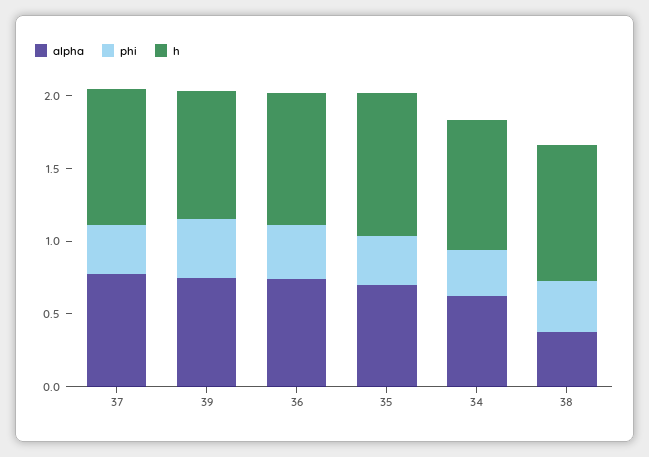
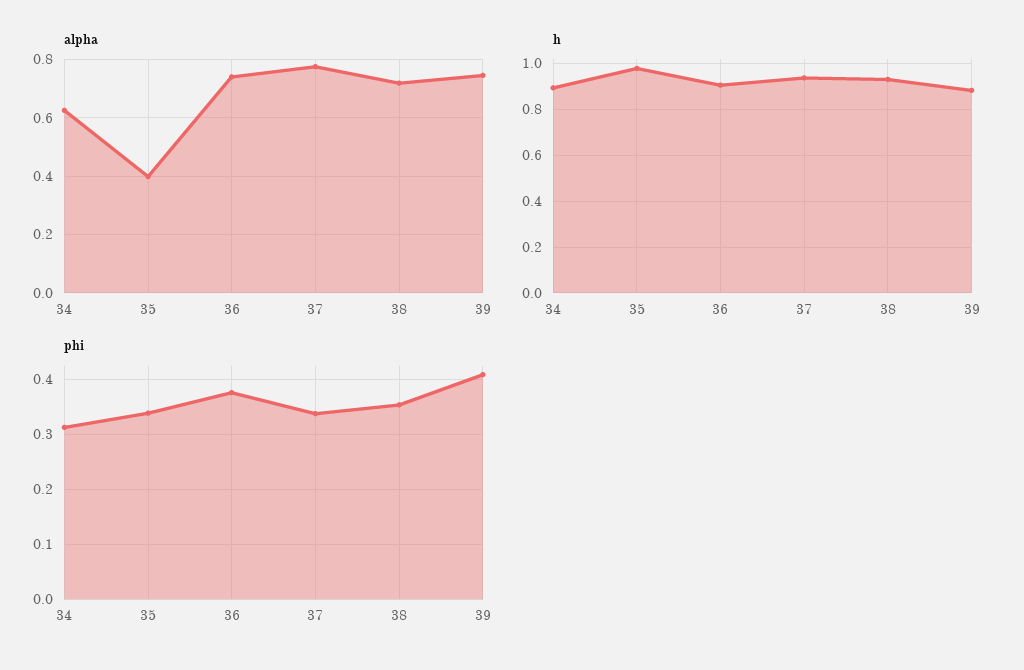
  {
    "alpha": {
      "37": 0.775,
      "39": 0.75,
      "36": 0.75,
-     "35": 0.7,
+     "35": 0.4,
      "34": 0.625,
-     "38": 0.4
+     "38": 0.725
    },
    "phi": {
      "37": 0.34,
      "39": 0.4,
      "36": 0.38,
      "35": 0.34,
      "34": 0.32,
      "38": 0.36
    },
    "h": {
      "37": 0.95,
      "39": 0.9,
      "36": 0.9,
      "35": 1,
      "34": 0.9,
      "38": 0.95
    }
  }

